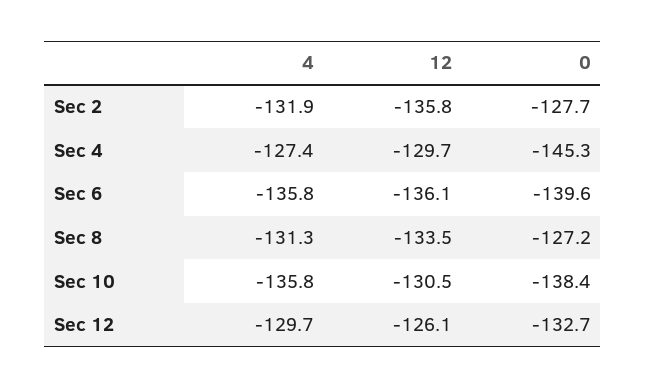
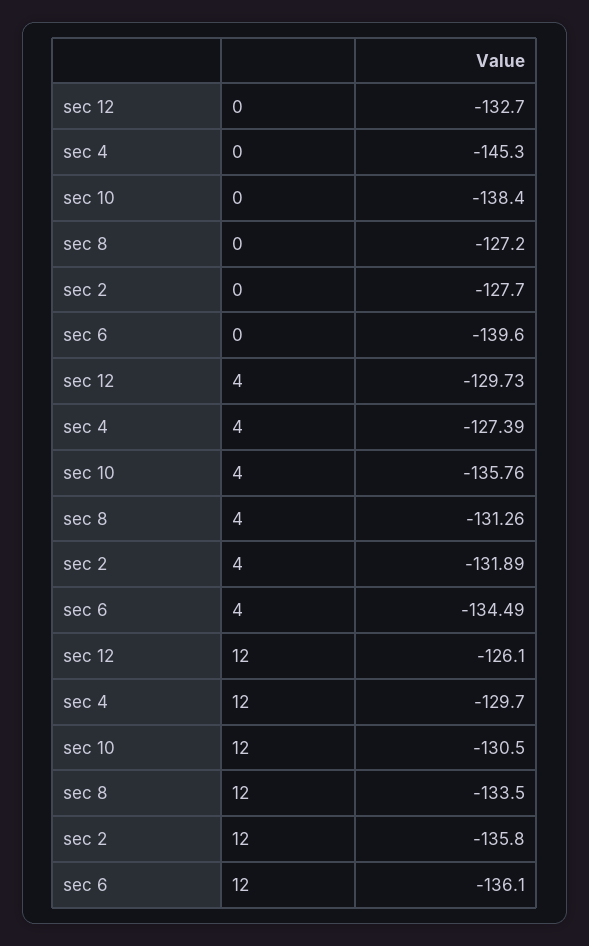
  {
    "4": {
      "Sec 2": -131.89,
      "Sec 4": -127.39,
-     "Sec 6": -135.8,
+     "Sec 6": -134.49,
      "Sec 8": -131.26,
      "Sec 10": -135.76,
      "Sec 12": -129.73
    },
    "12": {
      "Sec 2": -135.8,
      "Sec 4": -129.7,
      "Sec 6": -136.1,
      "Sec 8": -133.5,
      "Sec 10": -130.5,
      "Sec 12": -126.1
    },
    "0": {
      "Sec 2": -127.7,
      "Sec 4": -145.3,
      "Sec 6": -139.6,
      "Sec 8": -127.2,
      "Sec 10": -138.4,
      "Sec 12": -132.7
    }
  }

